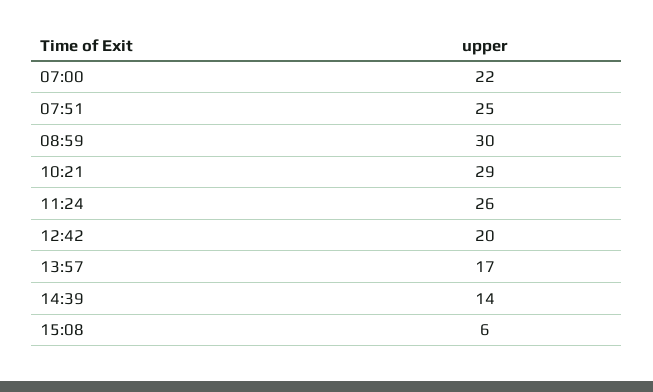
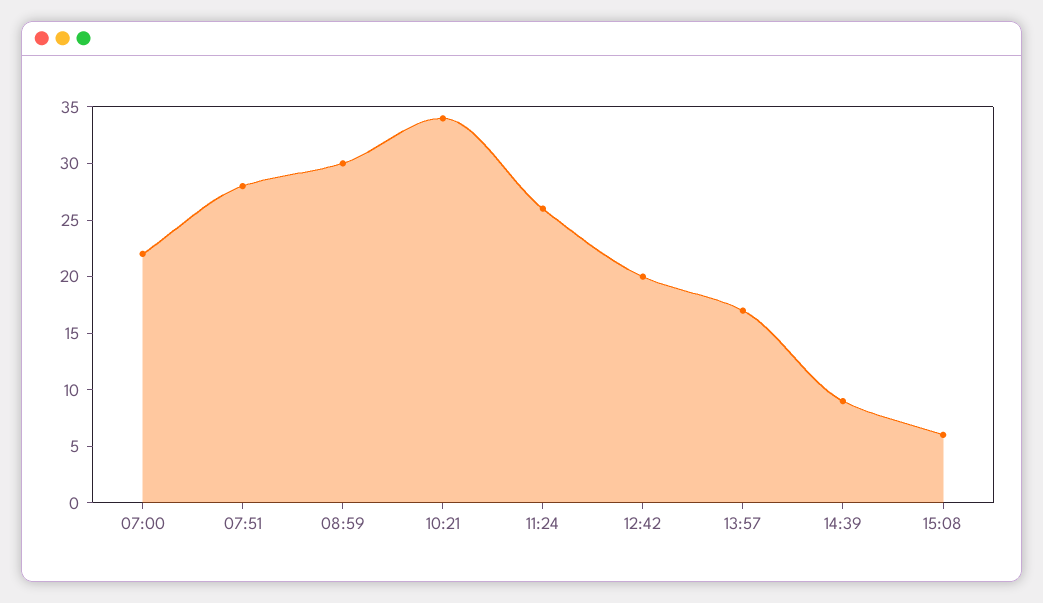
  {
    "07:00": 22,
-   "07:51": 25,
+   "07:51": 28,
    "08:59": 30,
-   "10:21": 29,
+   "10:21": 34,
    "11:24": 26,
    "12:42": 20,
    "13:57": 17,
-   "14:39": 14,
+   "14:39": 9,
    "15:08": 6
  }

